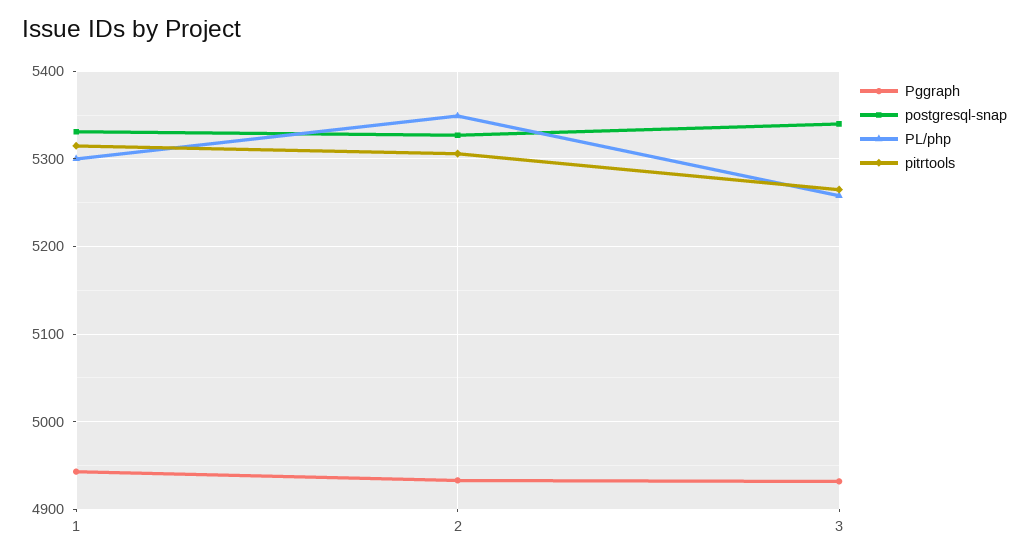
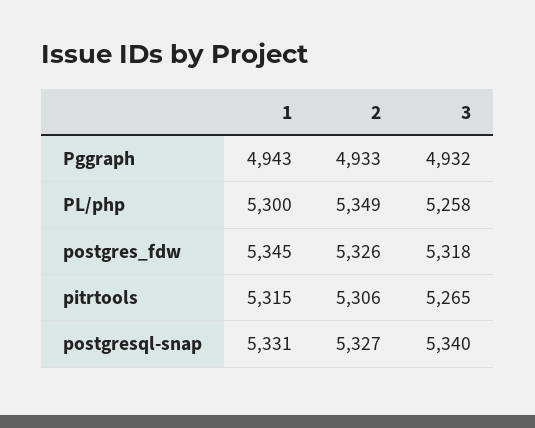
  {
    "Pggraph": {
      "1": 4943,
      "2": 4933,
      "3": 4932
    },
    "postgresql-snap": {
      "1": 5331,
      "2": 5327,
      "3": 5340
    },
    "PL/php": {
      "1": 5300,
      "2": 5349,
      "3": 5258
    },
    "pitrtools": {
      "1": 5315,
      "2": 5306,
      "3": 5265
-   }
+   },
+   "postgres_fdw": {
+     "1": 5345,
+     "2": 5326,
+     "3": 5318
+   }
  }

